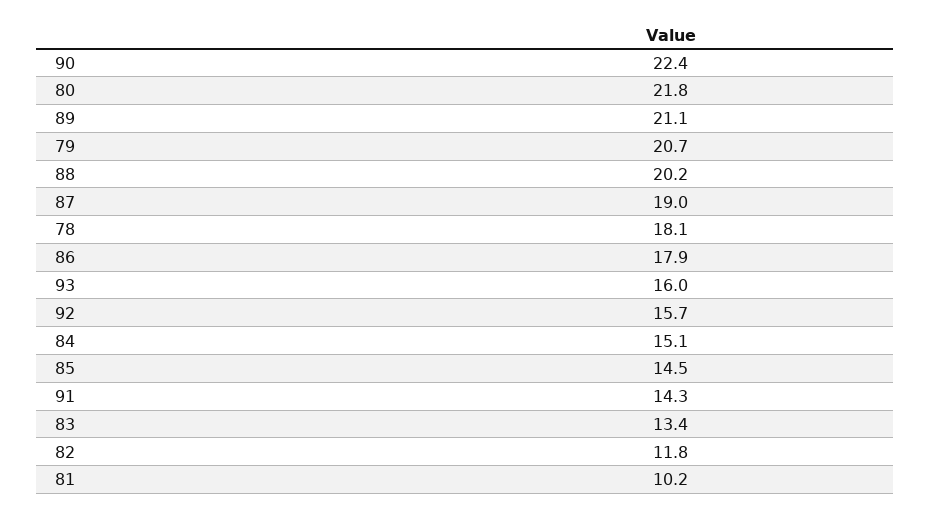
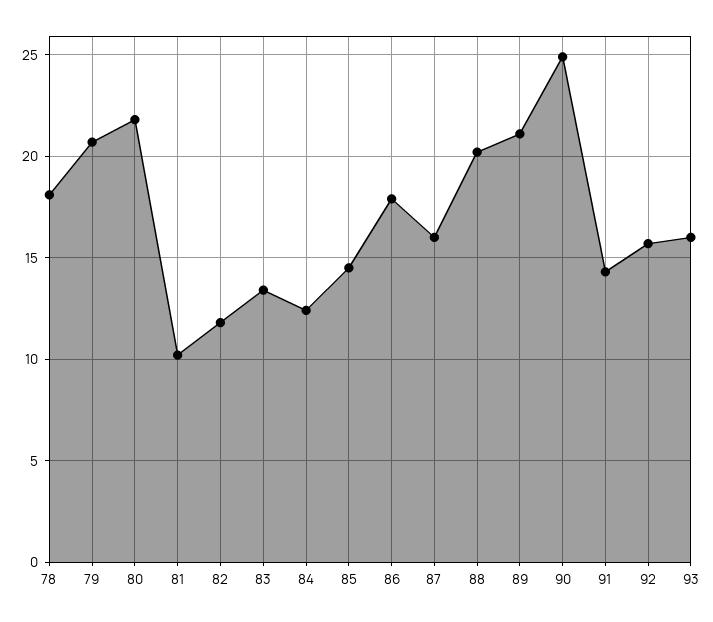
  {
-   "90": 22.4,
+   "90": 25,
    "80": 21.8,
    "89": 21.1,
    "79": 20.7,
    "88": 20.2,
-   "87": 19,
+   "87": 16,
    "78": 18.1,
    "86": 17.9,
    "93": 16,
    "92": 15.7,
-   "84": 15.1,
+   "84": 12.5,
    "85": 14.5,
    "91": 14.3,
    "83": 13.4,
    "82": 11.8,
    "81": 10.2
  }

